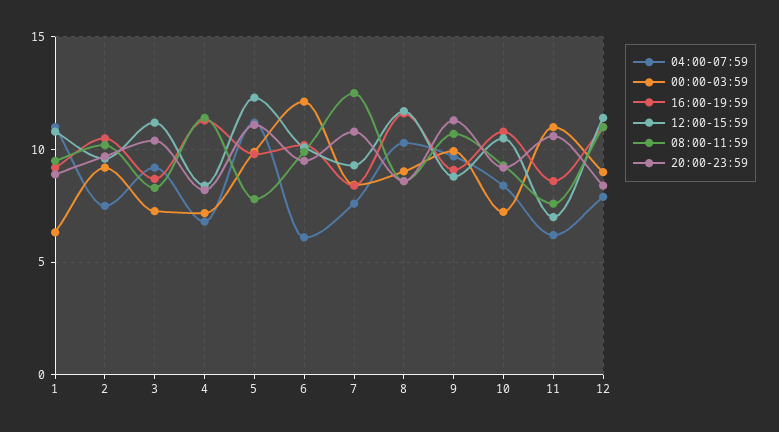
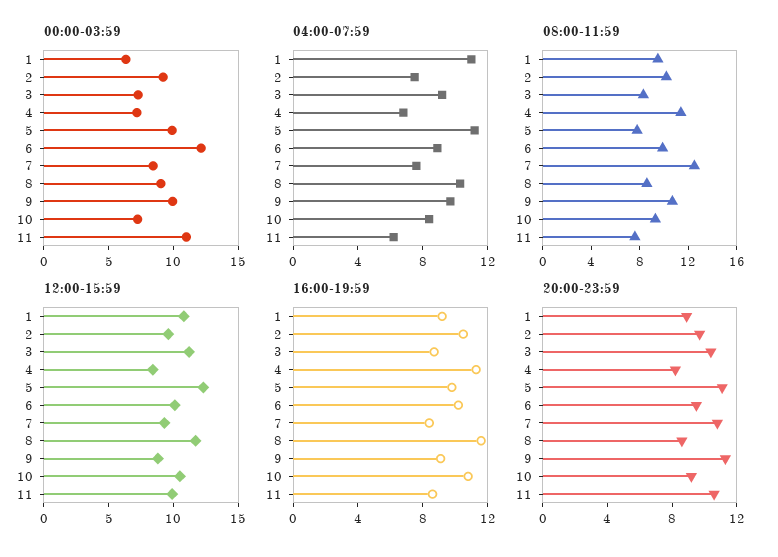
  {
    "04:00-07:59": {
      "1": 11,
      "2": 7.5,
      "3": 9,
      "4": 7,
      "5": 11,
-     "6": 6,
+     "6": 9,
      "7": 7.5,
      "8": 10.5,
      "9": 9.5,
      "10": 8.5,
-     "11": 6,
+     "11": 6
-     "12": 8
    },
    "00:00-03:59": {
      "1": 6.5,
      "2": 9,
      "3": 7.5,
      "4": 7,
      "5": 10,
      "6": 12,
      "7": 8.5,
      "8": 9,
      "9": 10,
      "10": 7,
-     "11": 11,
+     "11": 11
-     "12": 9
    },
    "16:00-19:59": {
      "1": 9,
      "2": 10.5,
      "3": 8.5,
      "4": 11.5,
      "5": 10,
      "6": 10,
      "7": 8.5,
      "8": 11.5,
      "9": 9,
      "10": 11,
-     "11": 8.5,
+     "11": 8.5
-     "12": 11
    },
    "12:00-15:59": {
      "1": 11,
      "2": 9.5,
      "3": 11,
      "4": 8.5,
      "5": 12.5,
      "6": 10,
      "7": 9.5,
      "8": 11.5,
      "9": 9,
      "10": 10.5,
-     "11": 7,
+     "11": 10
-     "12": 11.5
    },
    "08:00-11:59": {
      "1": 9.5,
      "2": 10,
      "3": 8.5,
      "4": 11.5,
      "5": 8,
      "6": 10,
      "7": 12.5,
      "8": 8.5,
      "9": 10.5,
      "10": 9.5,
-     "11": 7.5,
+     "11": 7.5
-     "12": 11
    },
    "20:00-23:59": {
      "1": 9,
      "2": 9.5,
      "3": 10.5,
      "4": 8,
      "5": 11,
      "6": 9.5,
      "7": 11,
      "8": 8.5,
      "9": 11.5,
      "10": 9,
-     "11": 10.5,
+     "11": 10.5
-     "12": 8.5
    }
  }

